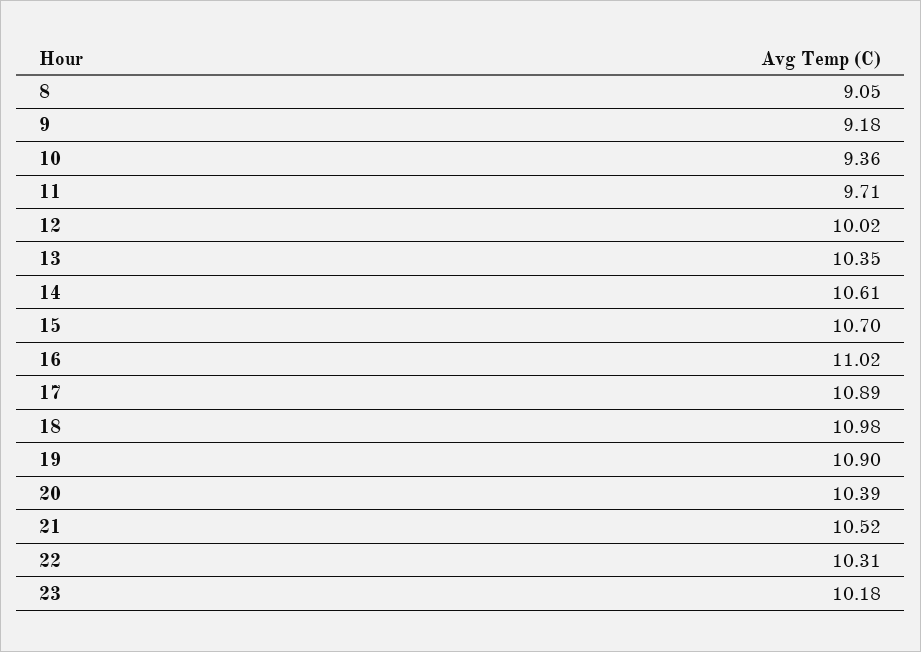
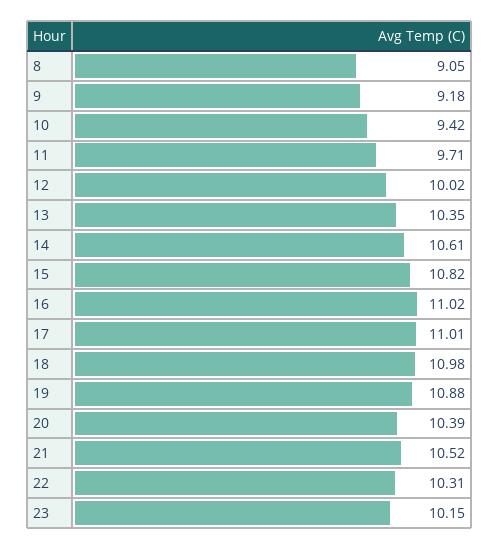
  {
    "8": 9.05,
    "9": 9.18,
-   "10": 9.36,
+   "10": 9.42,
    "11": 9.71,
    "12": 10.02,
    "13": 10.35,
    "14": 10.61,
-   "15": 10.7,
+   "15": 10.82,
    "16": 11.02,
-   "17": 10.89,
+   "17": 11.01,
    "18": 10.98,
-   "19": 10.9,
+   "19": 10.88,
    "20": 10.39,
    "21": 10.52,
    "22": 10.31,
-   "23": 10.18
+   "23": 10.15
  }

